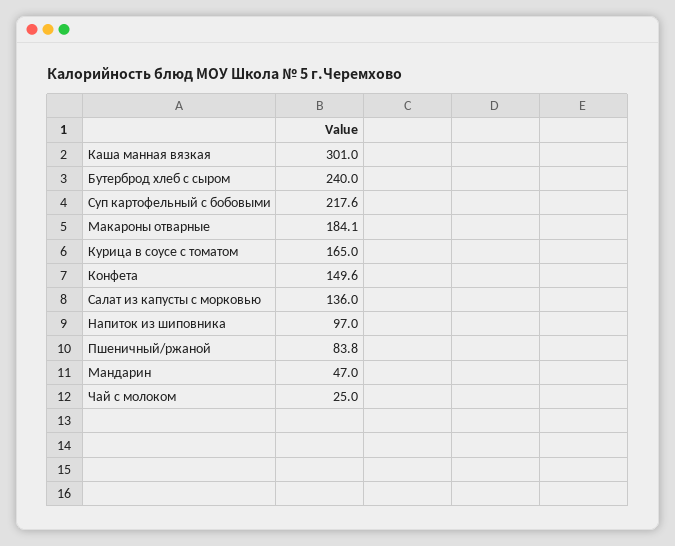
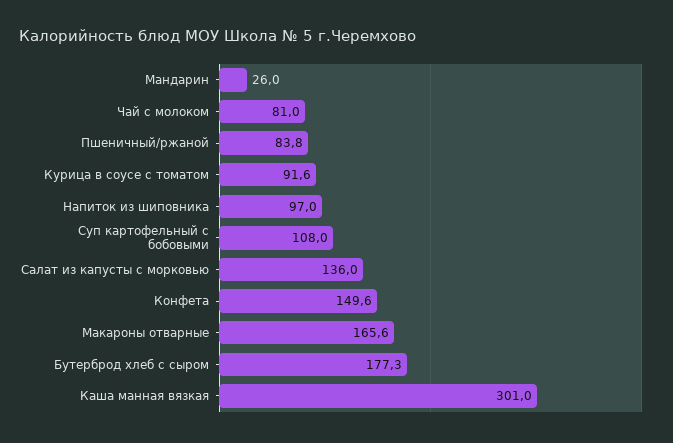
  {
    "Каша манная вязкая": 301,
-   "Бутерброд хлеб с сыром": 240,
+   "Бутерброд хлеб с сыром": 177.3,
-   "Суп картофельный с бобовыми": 217.6,
+   "Суп картофельный с бобовыми": 108,
-   "Макароны отварные": 184.1,
+   "Макароны отварные": 165.6,
-   "Курица в соусе с томатом": 165,
+   "Курица в соусе с томатом": 91.6,
    "Конфета": 149.6,
    "Салат из капусты с морковью": 136,
    "Напиток из шиповника": 97,
    "Пшеничный/ржаной": 83.8,
-   "Мандарин": 47,
+   "Мандарин": 26,
-   "Чай с молоком": 25
+   "Чай с молоком": 81
  }

